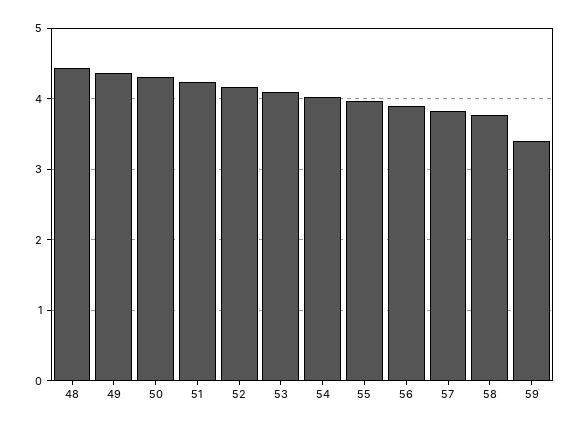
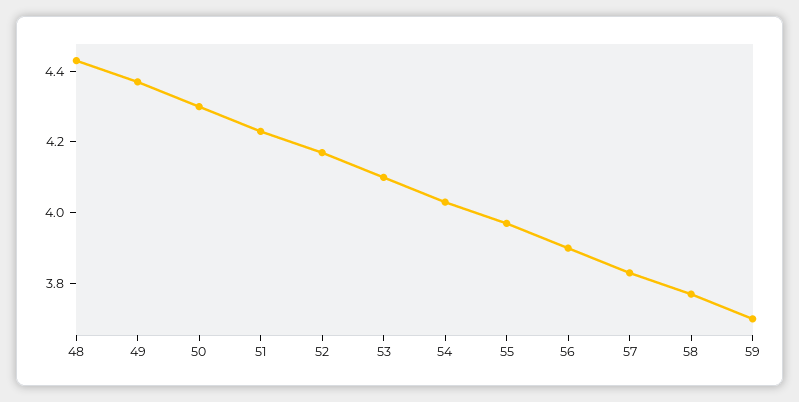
  {
    "48": 4.45,
    "49": 4.35,
    "50": 4.3,
    "51": 4.25,
    "52": 4.15,
    "53": 4.1,
    "54": 4.05,
    "55": 3.95,
    "56": 3.9,
    "57": 3.85,
    "58": 3.75,
-   "59": 3.4
+   "59": 3.7
  }

